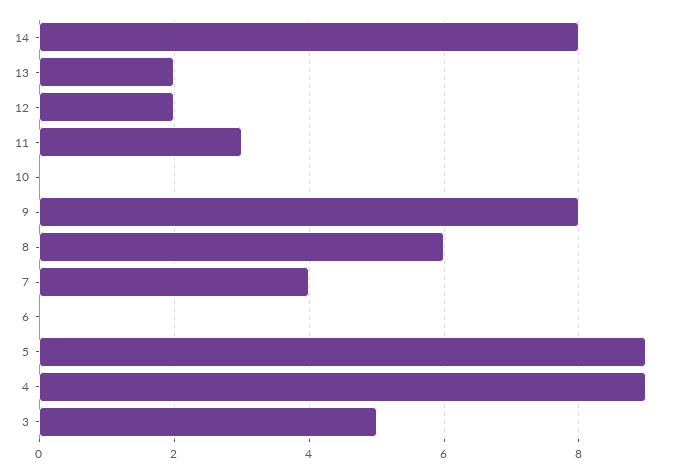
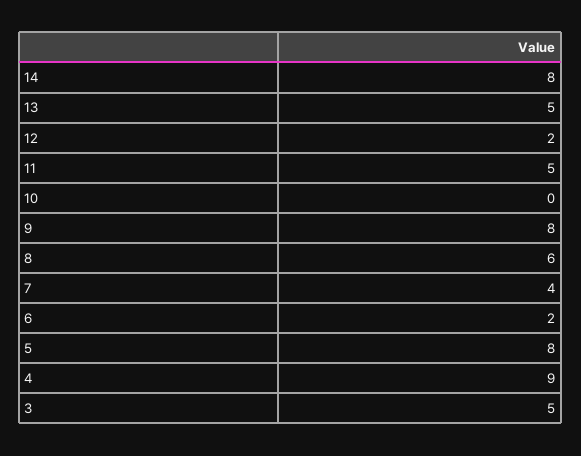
  {
    "14": 8,
-   "13": 2,
+   "13": 5,
    "12": 2,
-   "11": 3,
+   "11": 5,
    "10": 0,
    "9": 8,
    "8": 6,
    "7": 4,
-   "6": 0,
+   "6": 2,
-   "5": 9,
+   "5": 8,
    "4": 9,
    "3": 5
  }

